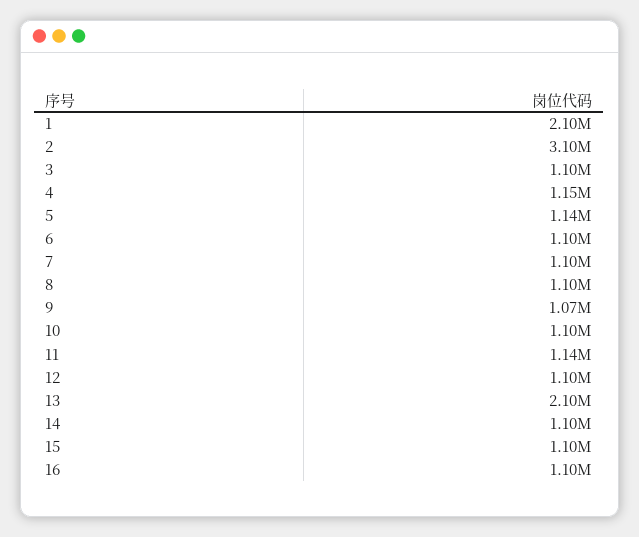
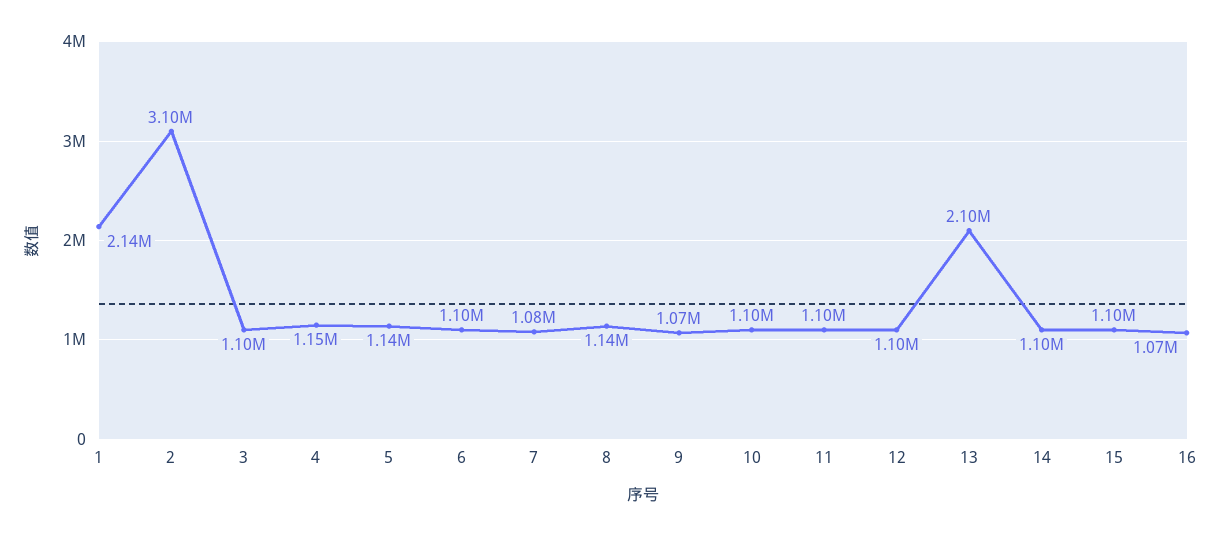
  {
-   "1": 2100000,
+   "1": 2140000,
    "2": 3100000,
    "3": 1100000,
    "4": 1150000,
    "5": 1140000,
    "6": 1100000,
-   "7": 1100000,
+   "7": 1080000,
-   "8": 1100000,
+   "8": 1140000,
    "9": 1070000,
    "10": 1100000,
-   "11": 1140000,
+   "11": 1100000,
    "12": 1100000,
    "13": 2100000,
    "14": 1100000,
    "15": 1100000,
-   "16": 1100000
+   "16": 1070000
  }

